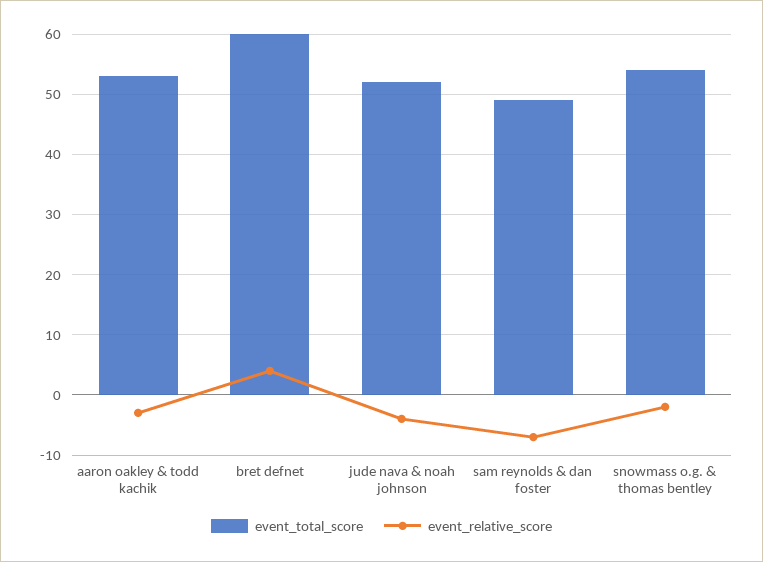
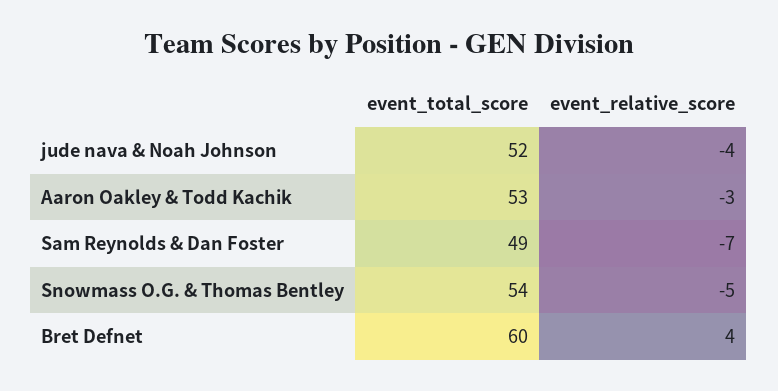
  {
    "event_total_score": {
      "aaron oakley & todd kachik": 53,
      "bret defnet": 60,
      "jude nava & noah johnson": 52,
      "sam reynolds & dan foster": 49,
      "snowmass o.g. & thomas bentley": 54
    },
    "event_relative_score": {
      "aaron oakley & todd kachik": -3,
      "bret defnet": 4,
      "jude nava & noah johnson": -4,
      "sam reynolds & dan foster": -7,
-     "snowmass o.g. & thomas bentley": -2
+     "snowmass o.g. & thomas bentley": -5
    }
  }

